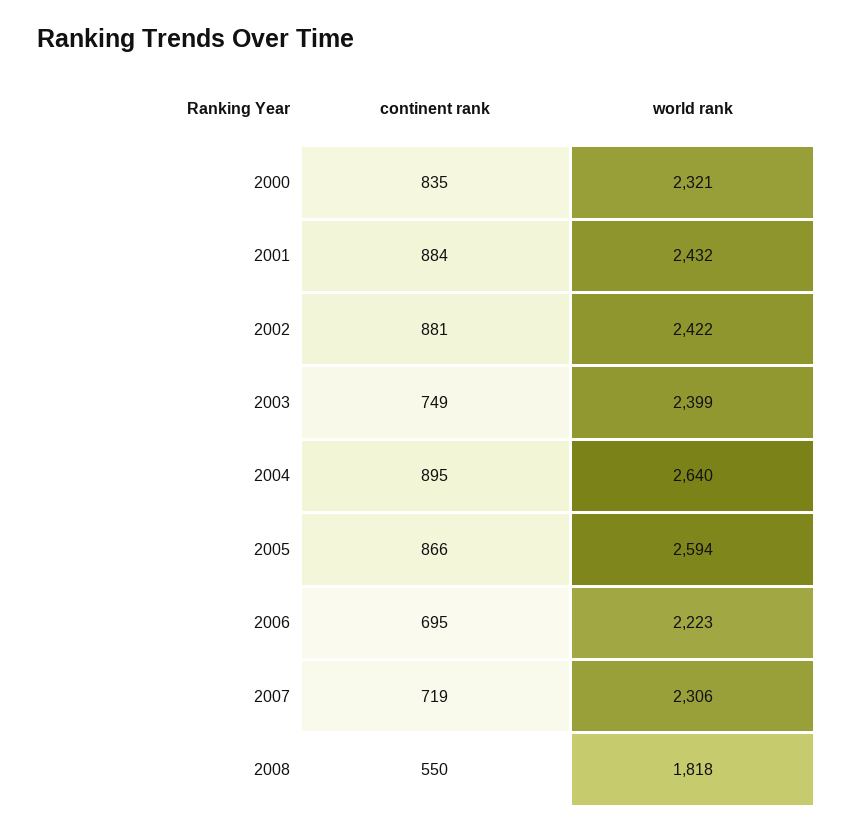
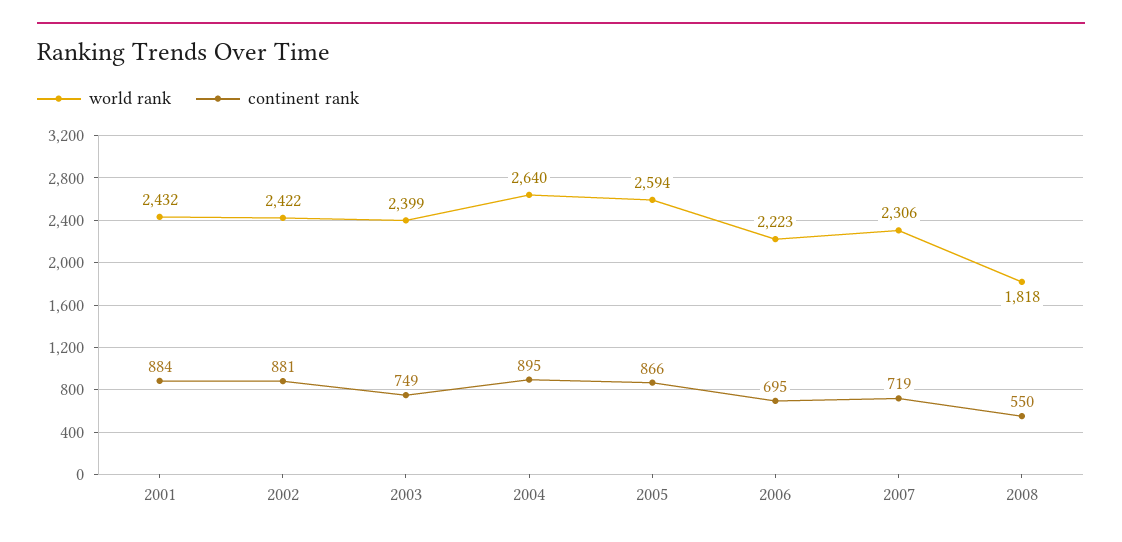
  {
    "continent rank": {
-     "2000": 835,
      "2001": 884,
      "2002": 881,
      "2003": 749,
      "2004": 895,
      "2005": 866,
      "2006": 695,
      "2007": 719,
      "2008": 550
    },
    "world rank": {
-     "2000": 2321,
      "2001": 2432,
      "2002": 2422,
      "2003": 2399,
      "2004": 2640,
      "2005": 2594,
      "2006": 2223,
      "2007": 2306,
      "2008": 1818
    }
  }

